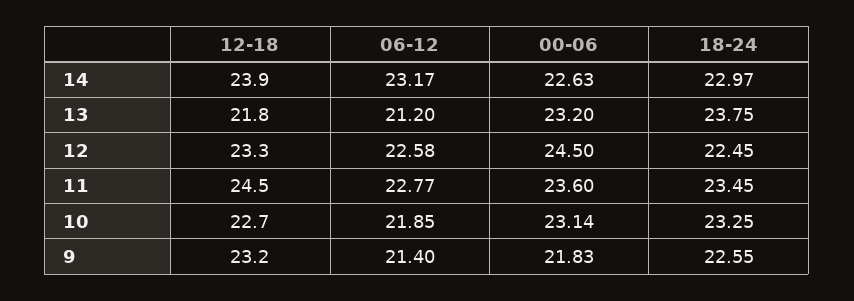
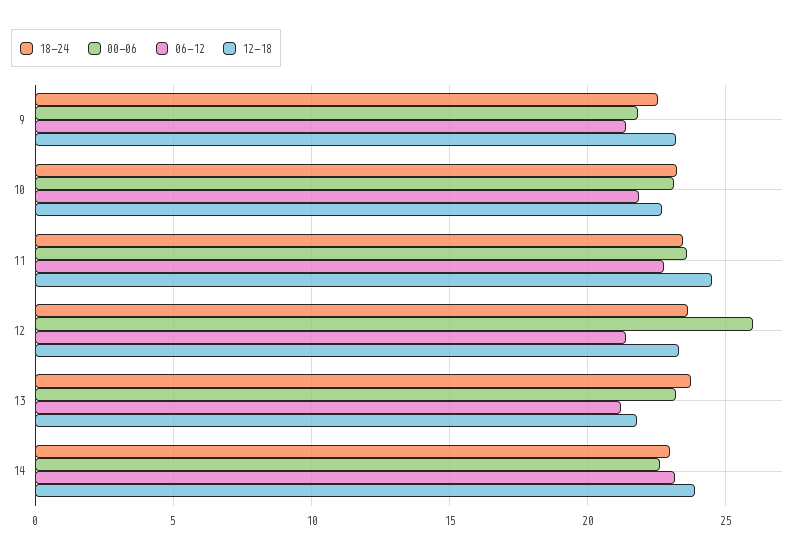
  {
    "12-18": {
      "14": 23.9,
      "13": 21.8,
      "12": 23.3,
      "11": 24.5,
      "10": 22.7,
      "9": 23.2
    },
    "06-12": {
      "14": 23.17,
      "13": 21.2,
-     "12": 22.58,
+     "12": 21.5,
      "11": 22.77,
      "10": 21.85,
      "9": 21.4
    },
    "00-06": {
      "14": 22.63,
      "13": 23.2,
-     "12": 24.5,
+     "12": 26,
      "11": 23.6,
      "10": 23.14,
      "9": 21.83
    },
    "18-24": {
      "14": 22.97,
      "13": 23.75,
-     "12": 22.45,
+     "12": 23.5,
      "11": 23.45,
      "10": 23.25,
      "9": 22.55
    }
  }

